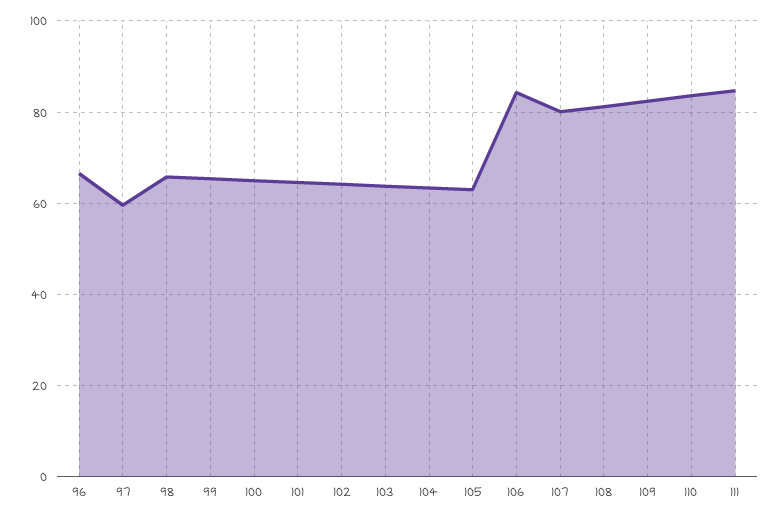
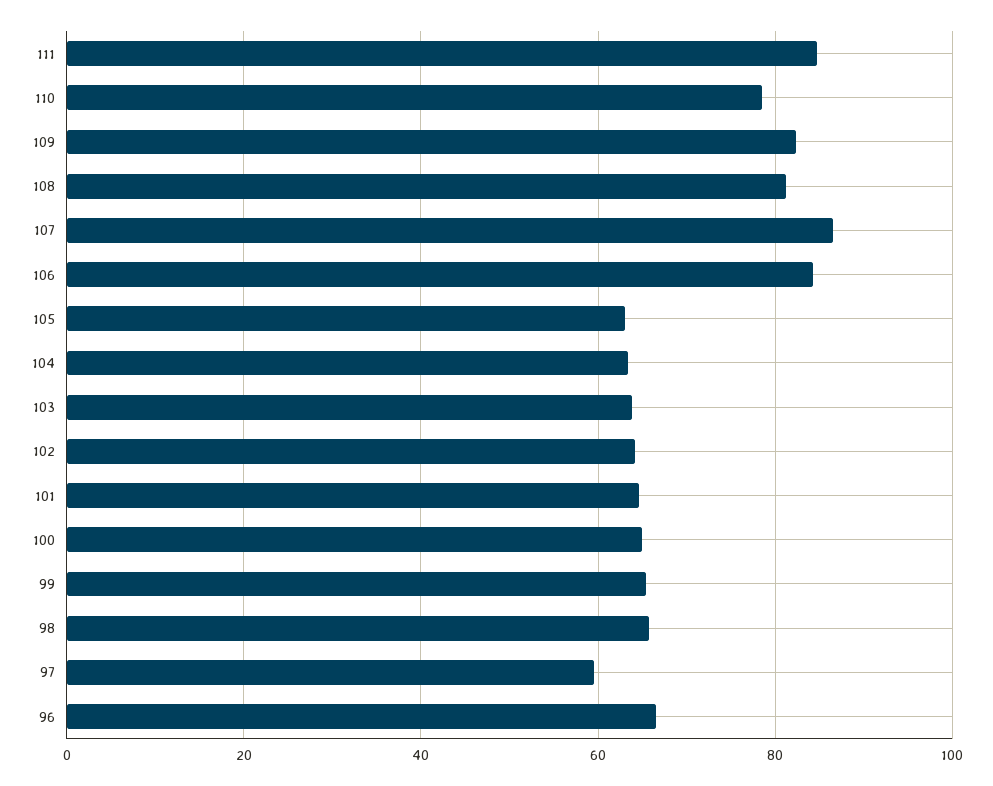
  {
    "96": 66,
    "97": 60,
    "98": 66,
    "99": 66,
    "100": 66,
    "101": 64,
    "102": 64,
    "103": 64,
    "104": 64,
    "105": 64,
    "106": 84,
-   "107": 80,
+   "107": 86,
    "108": 82,
    "109": 82,
-   "110": 84,
+   "110": 78,
    "111": 84
  }

